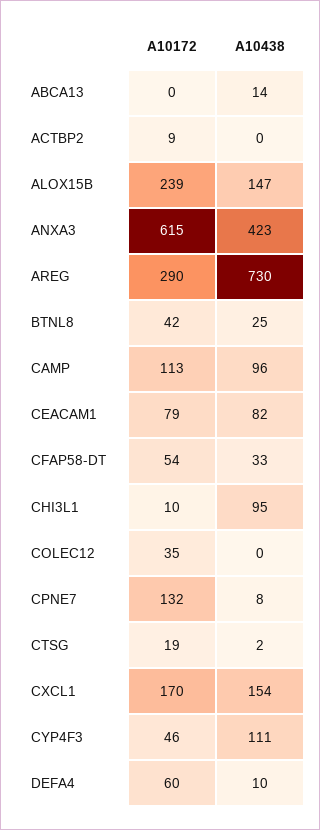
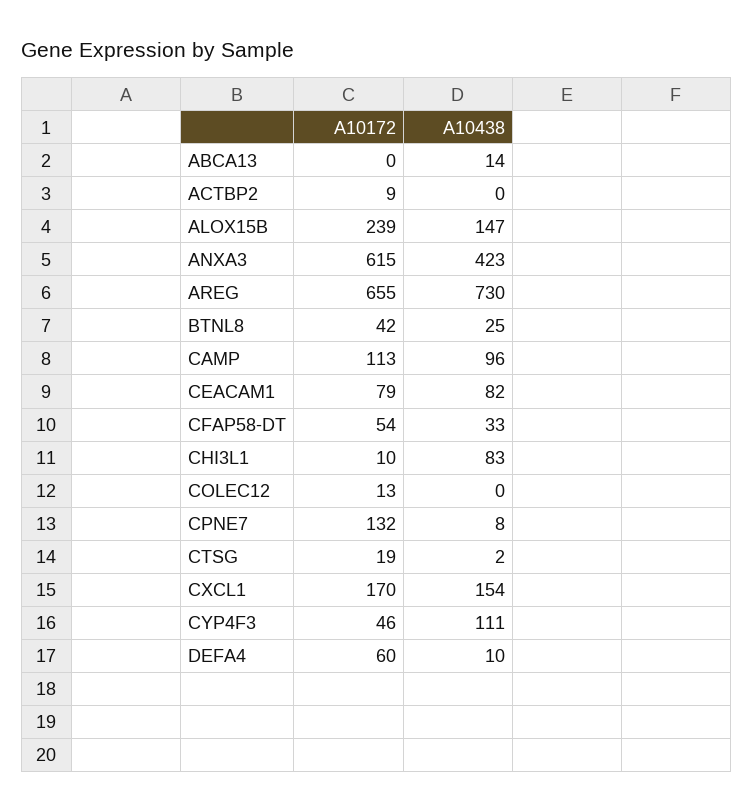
  {
    "A10172": {
      "ABCA13": 0,
      "ACTBP2": 9,
      "ALOX15B": 239,
      "ANXA3": 615,
-     "AREG": 290,
+     "AREG": 655,
      "BTNL8": 42,
      "CAMP": 113,
      "CEACAM1": 79,
      "CFAP58-DT": 54,
      "CHI3L1": 10,
-     "COLEC12": 35,
+     "COLEC12": 13,
      "CPNE7": 132,
      "CTSG": 19,
      "CXCL1": 170,
      "CYP4F3": 46,
      "DEFA4": 60
    },
    "A10438": {
      "ABCA13": 14,
      "ACTBP2": 0,
      "ALOX15B": 147,
      "ANXA3": 423,
      "AREG": 730,
      "BTNL8": 25,
      "CAMP": 96,
      "CEACAM1": 82,
      "CFAP58-DT": 33,
-     "CHI3L1": 95,
+     "CHI3L1": 83,
      "COLEC12": 0,
      "CPNE7": 8,
      "CTSG": 2,
      "CXCL1": 154,
      "CYP4F3": 111,
      "DEFA4": 10
    }
  }

